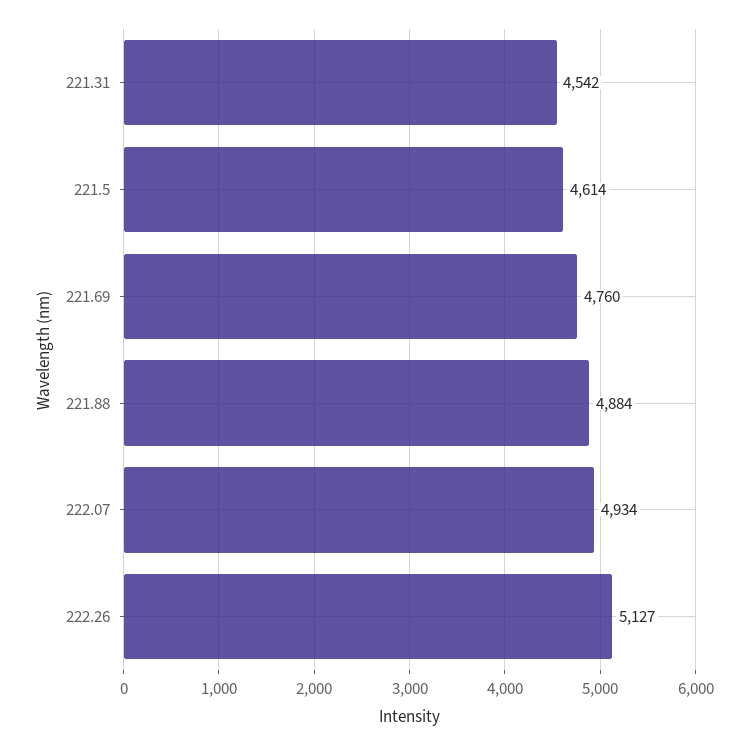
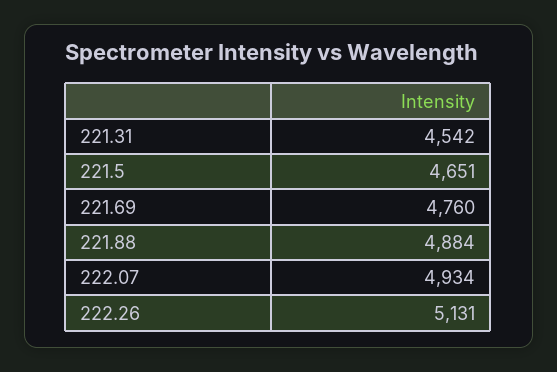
  {
    "221.31": 4542,
-   "221.5": 4614,
+   "221.5": 4651,
    "221.69": 4760,
    "221.88": 4884,
    "222.07": 4934,
-   "222.26": 5127
+   "222.26": 5131
  }

